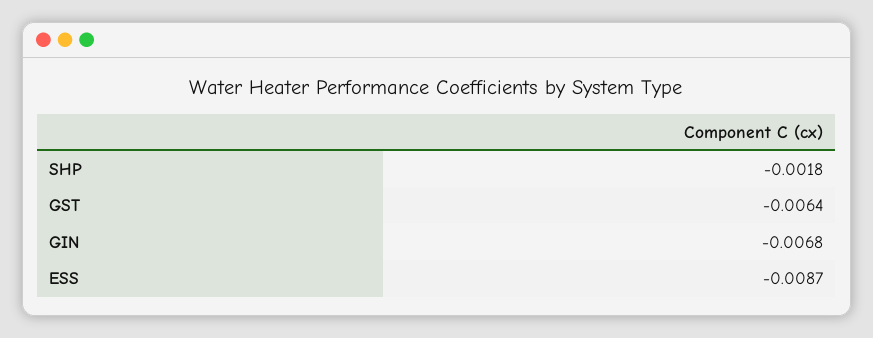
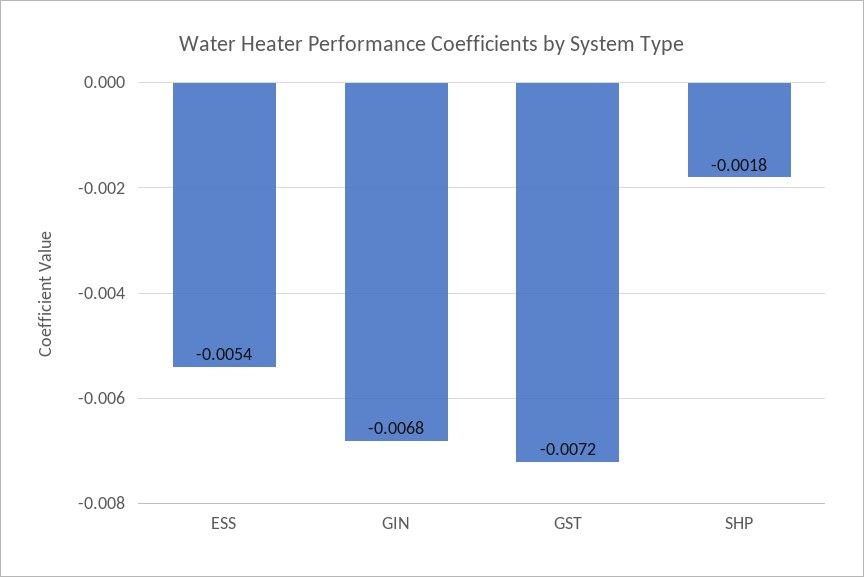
  {
    "SHP": -0.0018,
-   "GST": -0.0064,
+   "GST": -0.0072,
    "GIN": -0.0068,
-   "ESS": -0.0087
+   "ESS": -0.0054
  }

